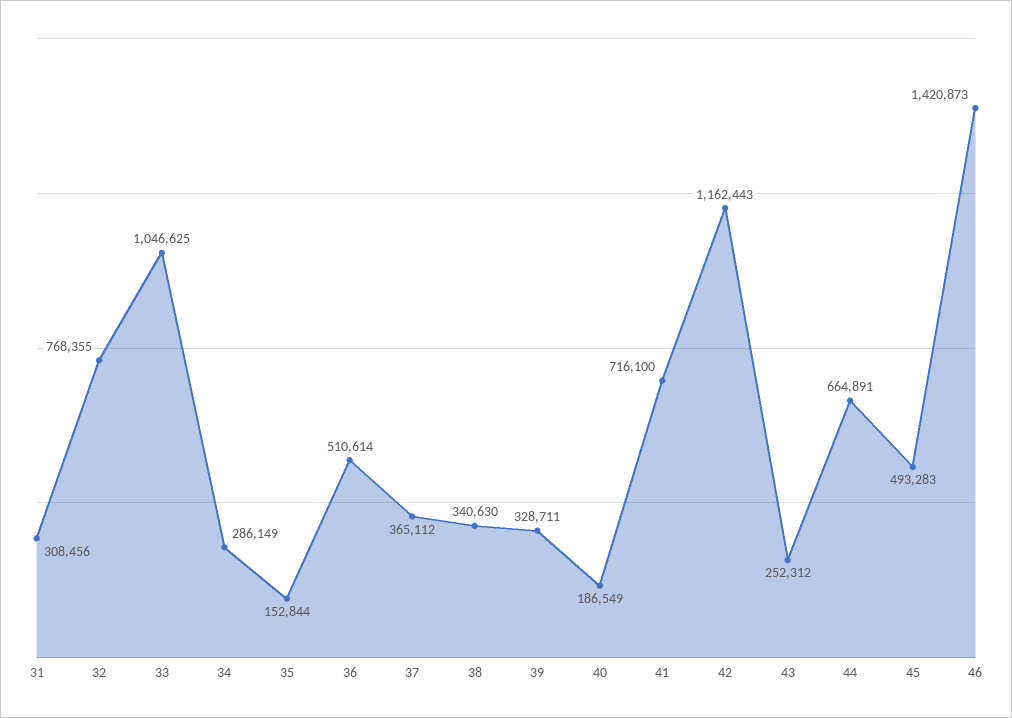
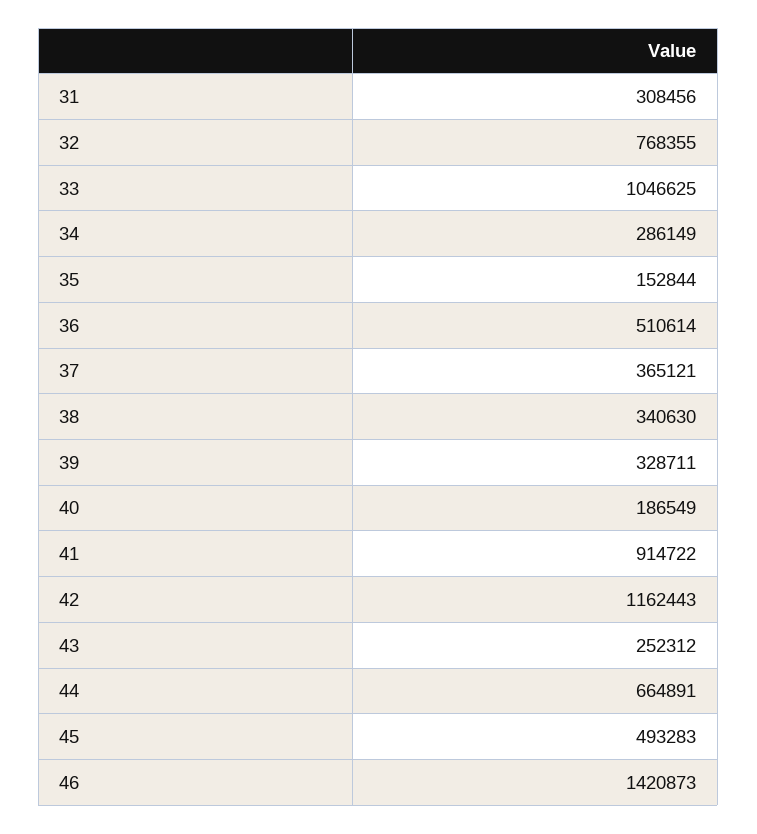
  {
    "31": 308456,
    "32": 768355,
    "33": 1046625,
    "34": 286149,
    "35": 152844,
    "36": 510614,
-   "37": 365112,
+   "37": 365121,
    "38": 340630,
    "39": 328711,
    "40": 186549,
-   "41": 716100,
+   "41": 914722,
    "42": 1162443,
    "43": 252312,
    "44": 664891,
    "45": 493283,
    "46": 1420873
  }

